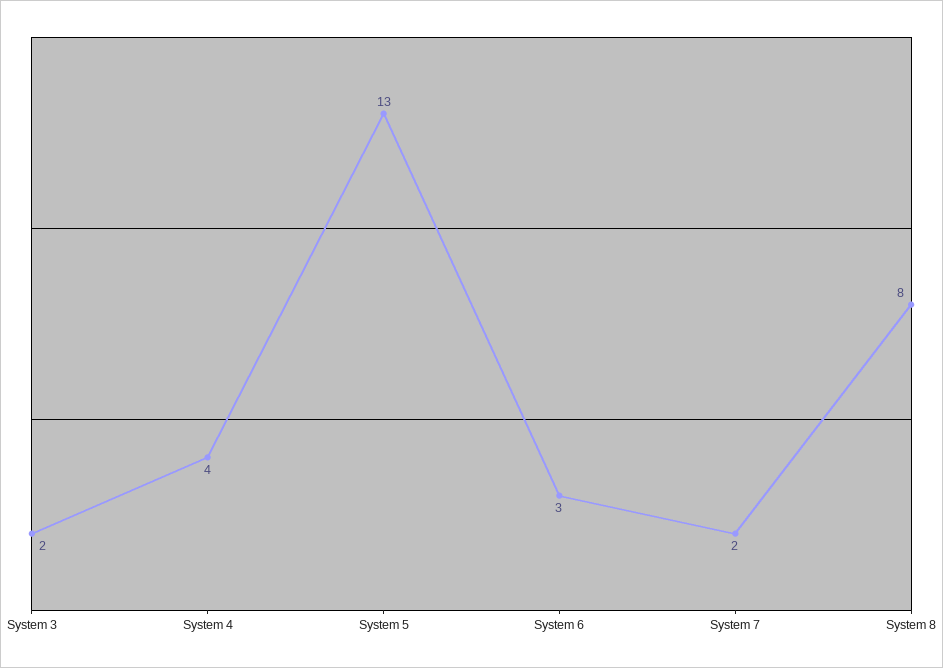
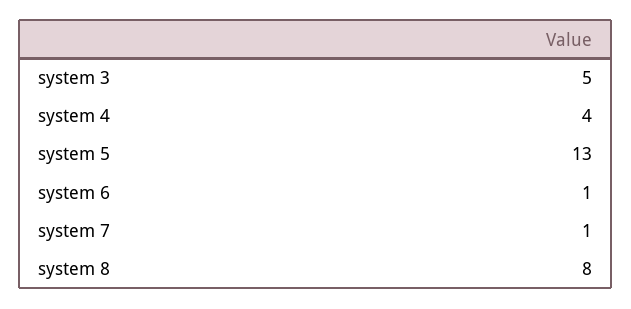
  {
-   "System 3": 2,
+   "System 3": 5,
    "System 4": 4,
    "System 5": 13,
-   "System 6": 3,
+   "System 6": 1,
-   "System 7": 2,
+   "System 7": 1,
    "System 8": 8
  }

